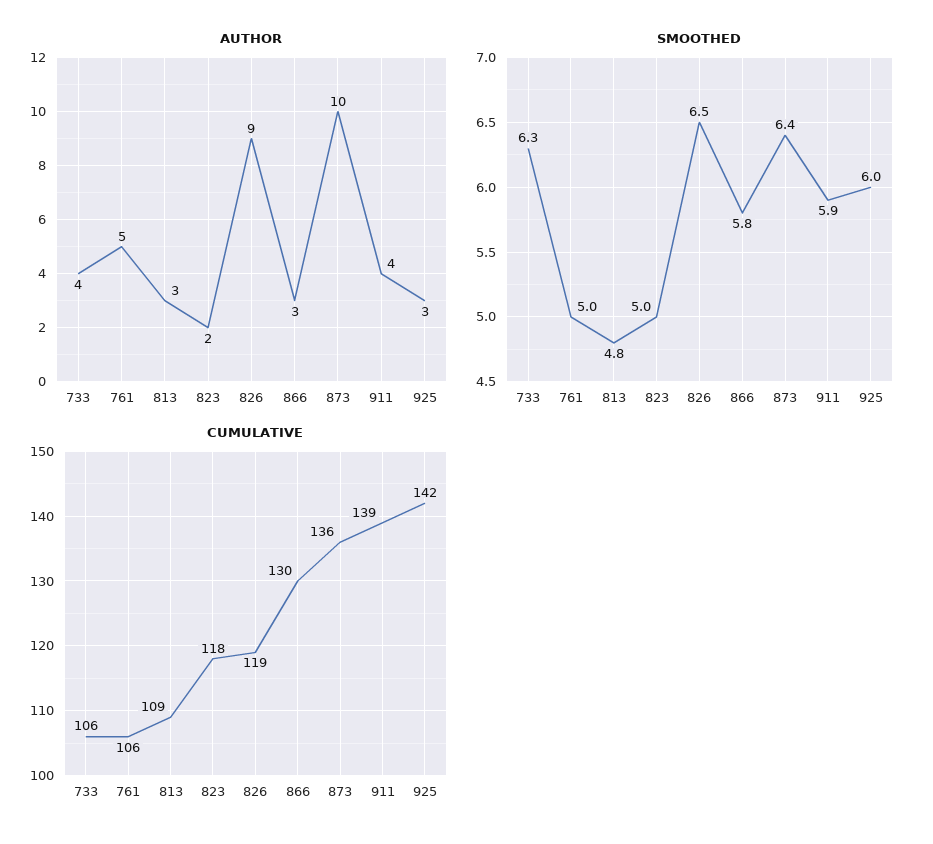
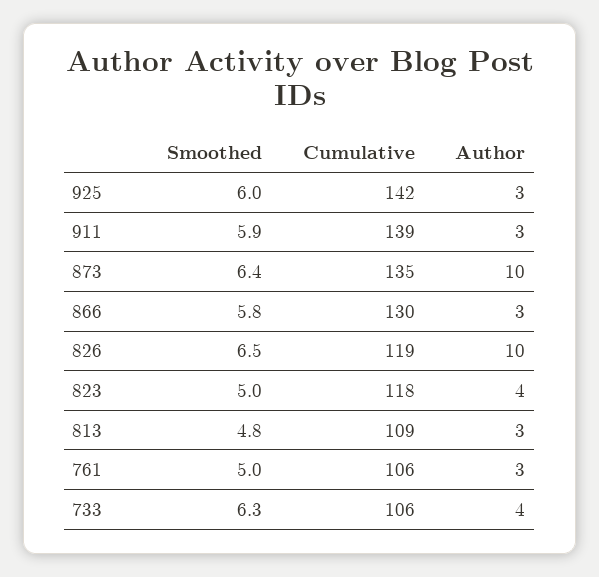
  {
    "AUTHOR": {
      "733": 4,
-     "761": 5,
+     "761": 3,
      "813": 3,
-     "823": 2,
+     "823": 4,
-     "826": 9,
+     "826": 10,
      "866": 3,
      "873": 10,
-     "911": 4,
+     "911": 3,
      "925": 3
    },
    "SMOOTHED": {
      "733": 6.3,
      "761": 5,
      "813": 4.8,
      "823": 5,
      "826": 6.5,
      "866": 5.8,
      "873": 6.4,
      "911": 5.9,
      "925": 6
    },
    "CUMULATIVE": {
      "733": 106,
      "761": 106,
      "813": 109,
      "823": 118,
      "826": 119,
      "866": 130,
-     "873": 136,
+     "873": 135,
      "911": 139,
      "925": 142
    }
  }

